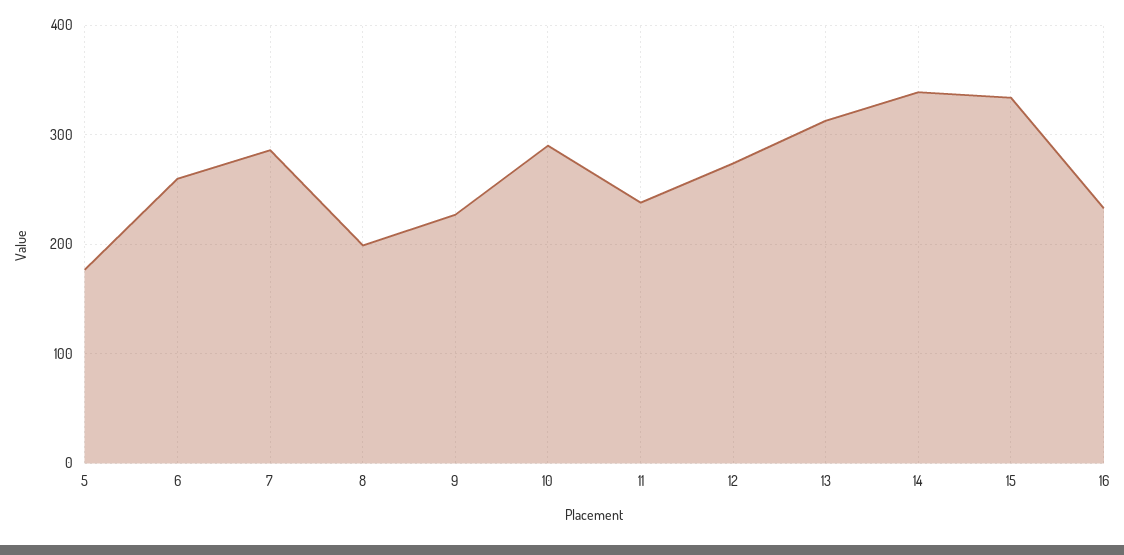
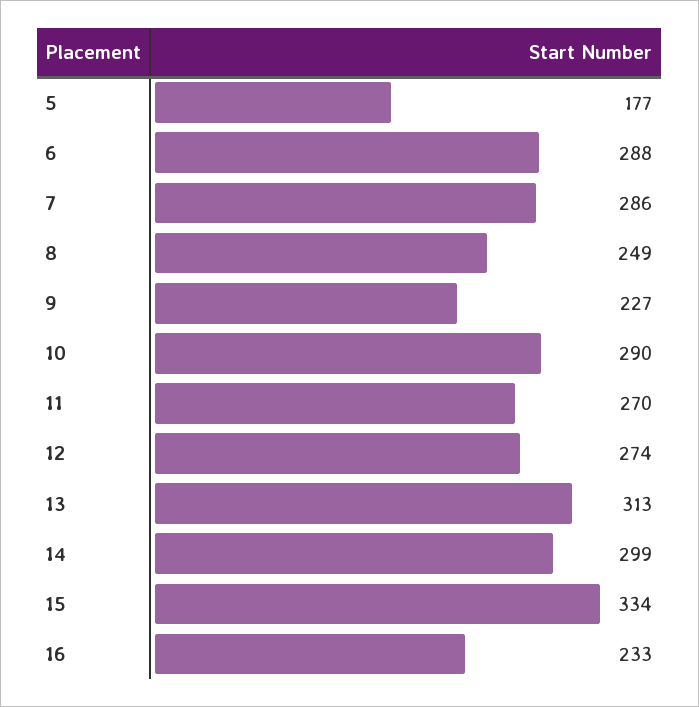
  {
    "5": 177,
-   "6": 260,
+   "6": 288,
    "7": 286,
-   "8": 200,
+   "8": 249,
    "9": 227,
    "10": 290,
-   "11": 240,
+   "11": 270,
    "12": 274,
    "13": 313,
-   "14": 340,
+   "14": 299,
    "15": 334,
    "16": 233
  }

